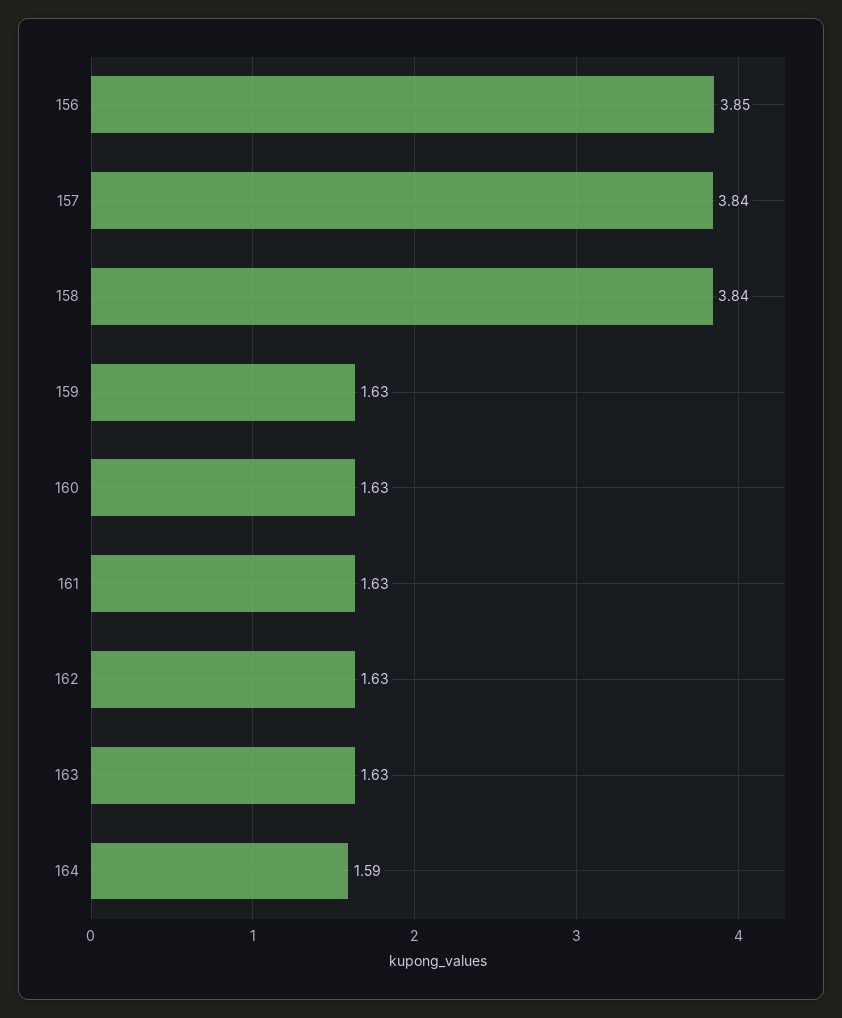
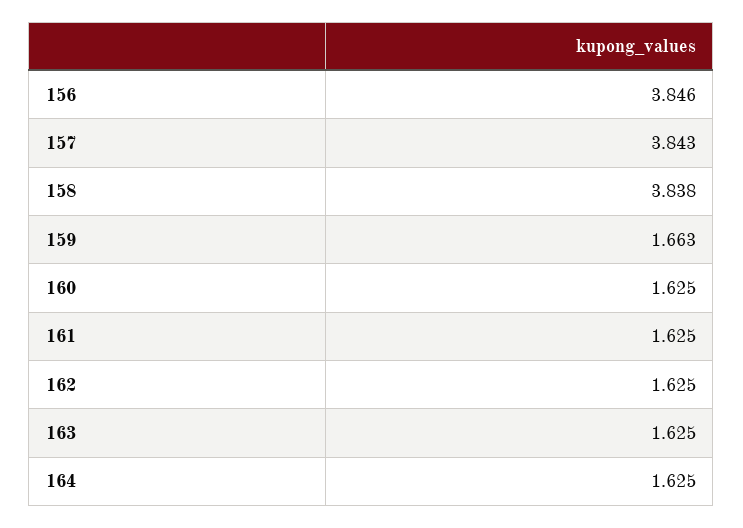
  {
    "156": 3.846,
    "157": 3.843,
    "158": 3.838,
-   "159": 1.63,
+   "159": 1.663,
    "160": 1.625,
    "161": 1.625,
    "162": 1.625,
    "163": 1.625,
-   "164": 1.59
+   "164": 1.625
  }

